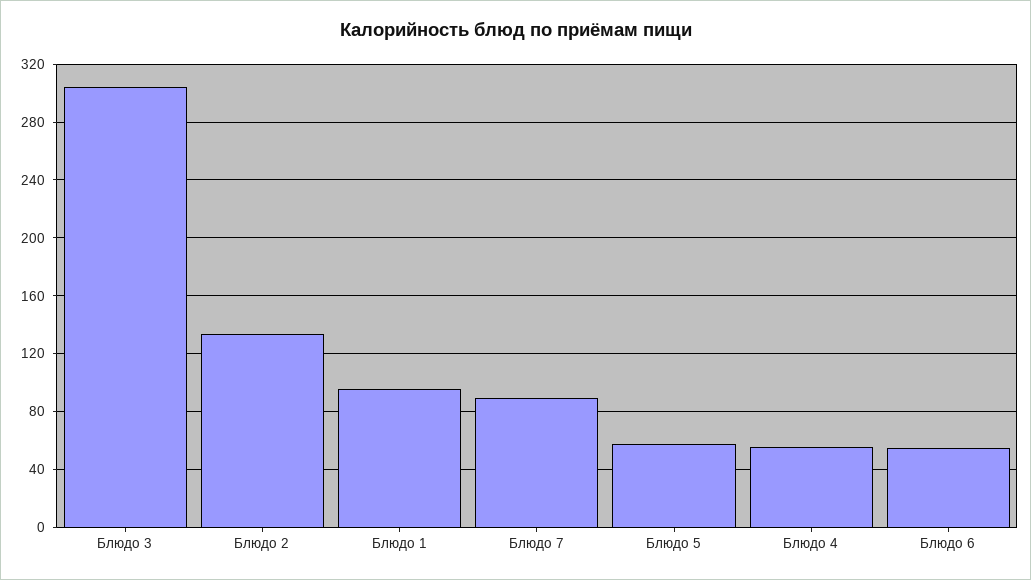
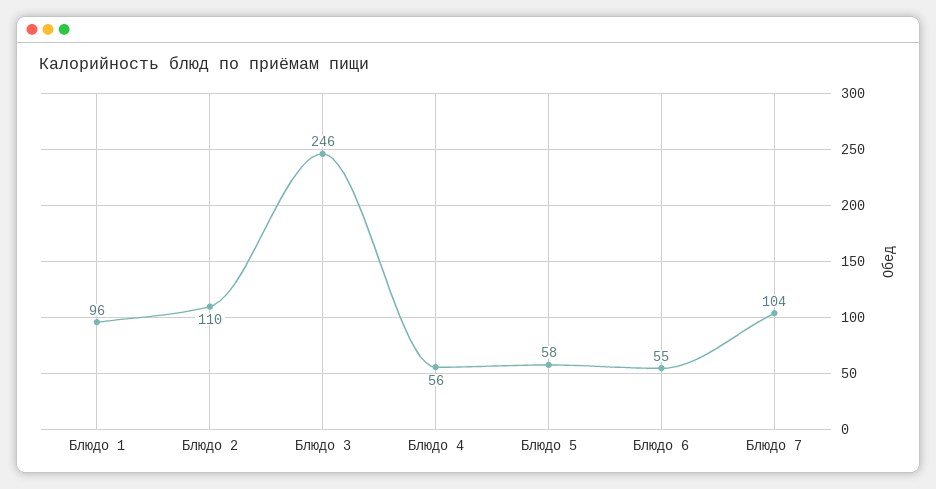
  {
-   "Блюдо 3": 305,
+   "Блюдо 3": 246,
-   "Блюдо 2": 135,
+   "Блюдо 2": 110,
    "Блюдо 1": 96,
-   "Блюдо 7": 90,
+   "Блюдо 7": 104,
    "Блюдо 5": 58,
    "Блюдо 4": 56,
    "Блюдо 6": 55
  }

